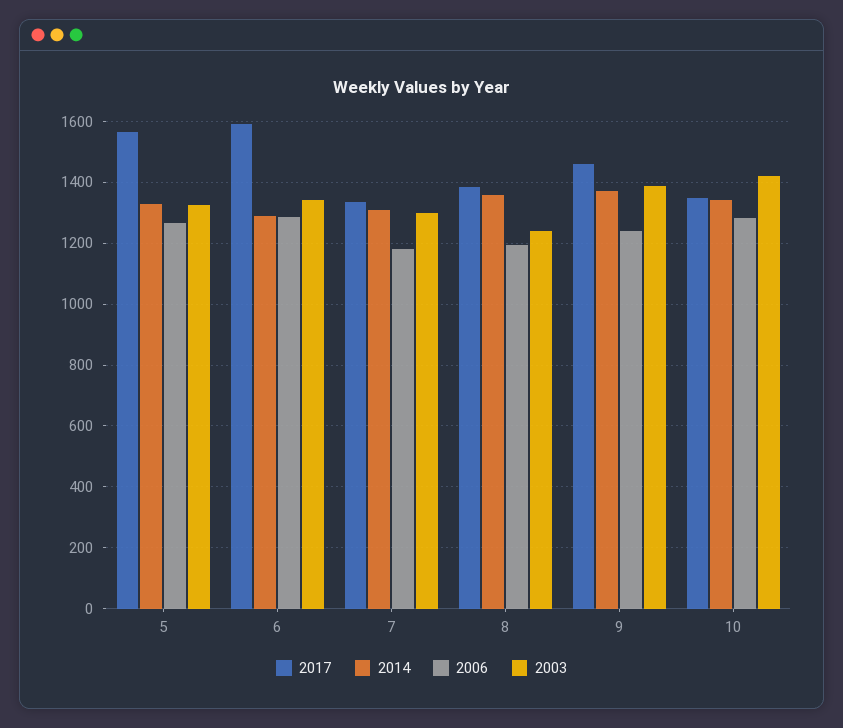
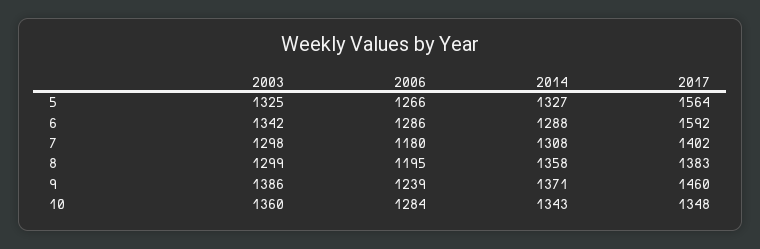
  {
    "2017": {
      "5": 1564,
      "6": 1592,
-     "7": 1340,
+     "7": 1402,
      "8": 1383,
      "9": 1460,
      "10": 1348
    },
    "2014": {
      "5": 1327,
      "6": 1288,
      "7": 1308,
      "8": 1358,
      "9": 1371,
      "10": 1343
    },
    "2006": {
      "5": 1266,
      "6": 1286,
      "7": 1180,
      "8": 1195,
      "9": 1239,
      "10": 1284
    },
    "2003": {
      "5": 1325,
      "6": 1342,
      "7": 1298,
-     "8": 1240,
+     "8": 1299,
      "9": 1386,
-     "10": 1420
+     "10": 1360
    }
  }

